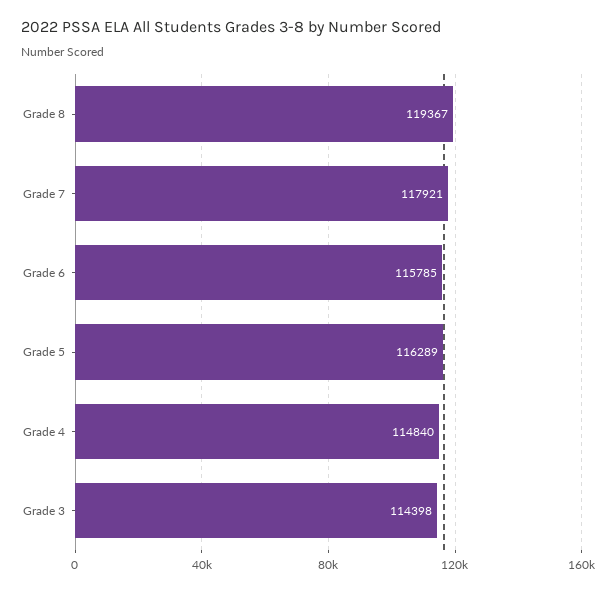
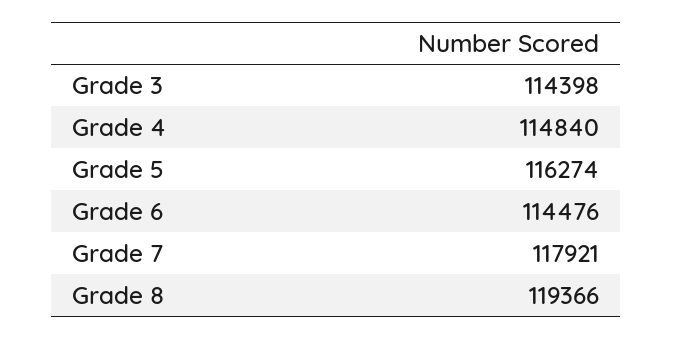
  {
-   "Grade 8": 119367,
+   "Grade 8": 119366,
    "Grade 7": 117921,
-   "Grade 6": 115785,
+   "Grade 6": 114476,
-   "Grade 5": 116289,
+   "Grade 5": 116274,
    "Grade 4": 114840,
    "Grade 3": 114398
  }

